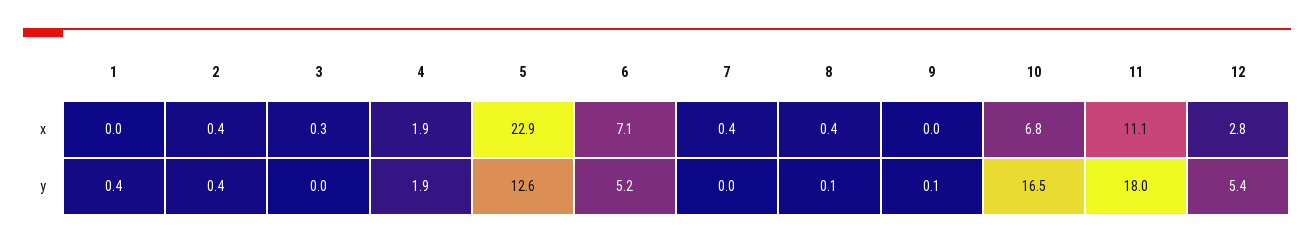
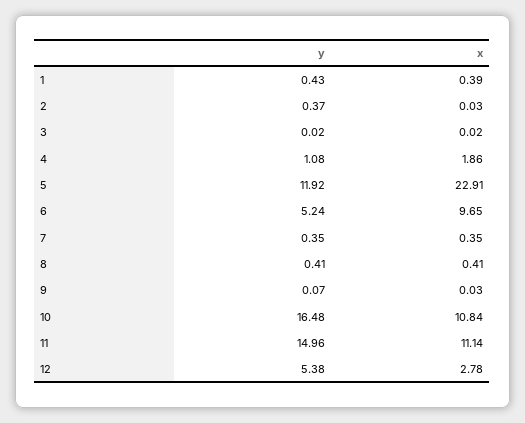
  {
    "1": {
-     "x": 0,
+     "x": 0.39,
      "y": 0.43
    },
    "2": {
-     "x": 0.4,
+     "x": 0.03,
      "y": 0.37
    },
    "3": {
-     "x": 0.3,
+     "x": 0.02,
      "y": 0.02
    },
    "4": {
      "x": 1.86,
-     "y": 1.9
+     "y": 1.08
    },
    "5": {
      "x": 22.91,
-     "y": 12.6
+     "y": 11.92
    },
    "6": {
-     "x": 7.1,
+     "x": 9.65,
      "y": 5.24
    },
    "7": {
      "x": 0.35,
-     "y": 0
+     "y": 0.35
    },
    "8": {
      "x": 0.41,
-     "y": 0.1
+     "y": 0.41
    },
    "9": {
      "x": 0.03,
      "y": 0.07
    },
    "10": {
-     "x": 6.8,
+     "x": 10.84,
      "y": 16.48
    },
    "11": {
      "x": 11.14,
-     "y": 18
+     "y": 14.96
    },
    "12": {
      "x": 2.78,
      "y": 5.38
    }
  }

